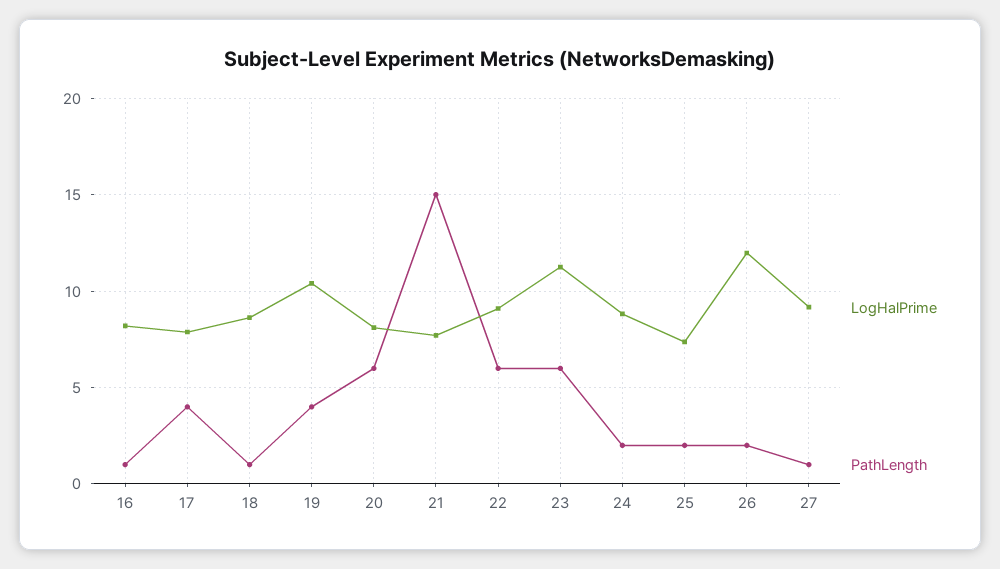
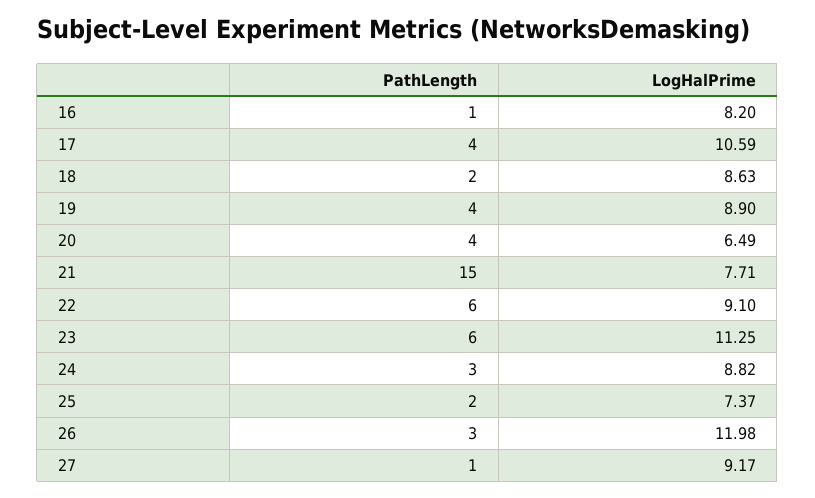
  {
    "LogHalPrime": {
      "16": 8.2,
-     "17": 8,
+     "17": 10.59,
      "18": 8.63,
-     "19": 10.5,
+     "19": 8.9,
-     "20": 8,
+     "20": 6.49,
      "21": 7.71,
      "22": 9.1,
      "23": 11.25,
      "24": 8.82,
      "25": 7.37,
      "26": 11.98,
      "27": 9.17
    },
    "PathLength": {
      "16": 1,
      "17": 4,
-     "18": 1,
+     "18": 2,
      "19": 4,
-     "20": 6,
+     "20": 4,
      "21": 15,
      "22": 6,
      "23": 6,
-     "24": 2,
+     "24": 3,
      "25": 2,
-     "26": 2,
+     "26": 3,
      "27": 1
    }
  }

